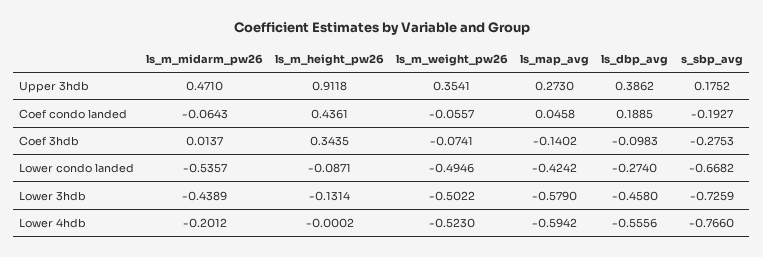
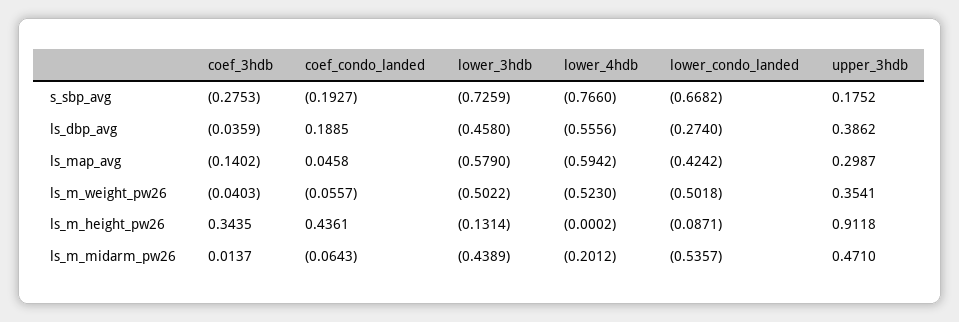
  {
    "ls_m_midarm_pw26": {
      "Upper 3hdb": 0.471,
      "Coef condo landed": -0.0643,
      "Coef 3hdb": 0.0137,
      "Lower condo landed": -0.5357,
      "Lower 3hdb": -0.4389,
      "Lower 4hdb": -0.2012
    },
    "ls_m_height_pw26": {
      "Upper 3hdb": 0.9118,
      "Coef condo landed": 0.4361,
      "Coef 3hdb": 0.3435,
      "Lower condo landed": -0.0871,
      "Lower 3hdb": -0.1314,
      "Lower 4hdb": -0.0002
    },
    "ls_m_weight_pw26": {
      "Upper 3hdb": 0.3541,
      "Coef condo landed": -0.0557,
-     "Coef 3hdb": -0.0741,
+     "Coef 3hdb": -0.0403,
-     "Lower condo landed": -0.4946,
+     "Lower condo landed": -0.5018,
      "Lower 3hdb": -0.5022,
      "Lower 4hdb": -0.523
    },
    "ls_map_avg": {
-     "Upper 3hdb": 0.273,
+     "Upper 3hdb": 0.2987,
      "Coef condo landed": 0.0458,
      "Coef 3hdb": -0.1402,
      "Lower condo landed": -0.4242,
      "Lower 3hdb": -0.579,
      "Lower 4hdb": -0.5942
    },
    "ls_dbp_avg": {
      "Upper 3hdb": 0.3862,
      "Coef condo landed": 0.1885,
-     "Coef 3hdb": -0.0983,
+     "Coef 3hdb": -0.0359,
      "Lower condo landed": -0.274,
      "Lower 3hdb": -0.458,
      "Lower 4hdb": -0.5556
    },
    "s_sbp_avg": {
      "Upper 3hdb": 0.1752,
      "Coef condo landed": -0.1927,
      "Coef 3hdb": -0.2753,
      "Lower condo landed": -0.6682,
      "Lower 3hdb": -0.7259,
      "Lower 4hdb": -0.766
    }
  }

